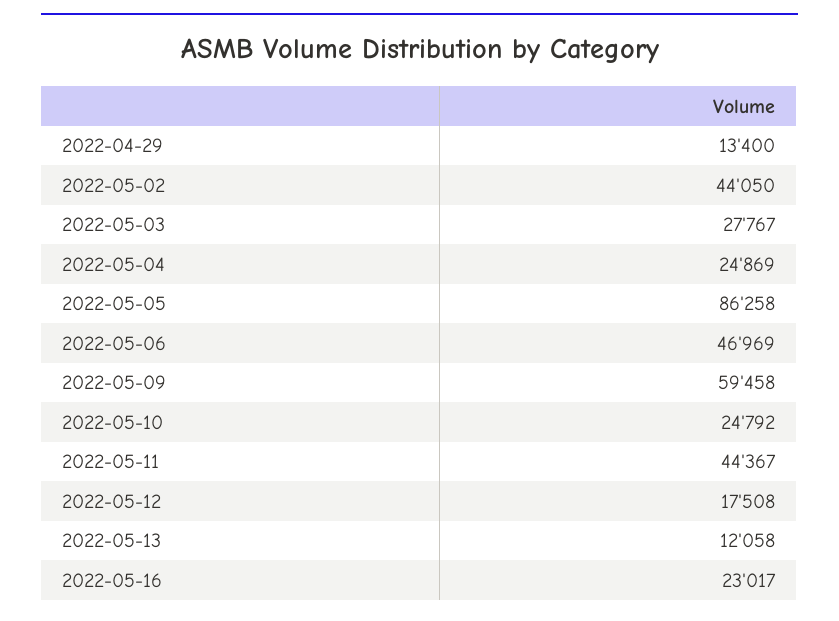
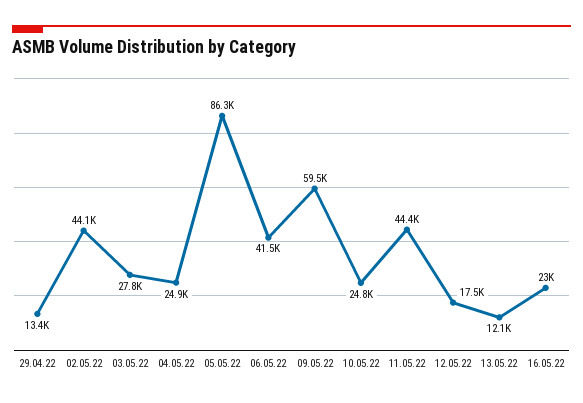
  {
    "2022-04-29": 13400,
    "2022-05-02": 44050,
    "2022-05-03": 27767,
    "2022-05-04": 24869,
    "2022-05-05": 86258,
-   "2022-05-06": 46969,
+   "2022-05-06": 41500,
    "2022-05-09": 59458,
    "2022-05-10": 24792,
    "2022-05-11": 44367,
    "2022-05-12": 17508,
    "2022-05-13": 12058,
    "2022-05-16": 23017
  }

